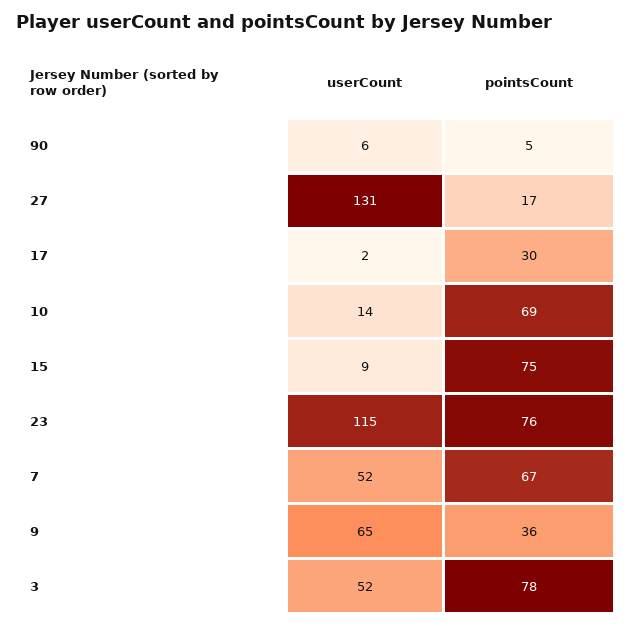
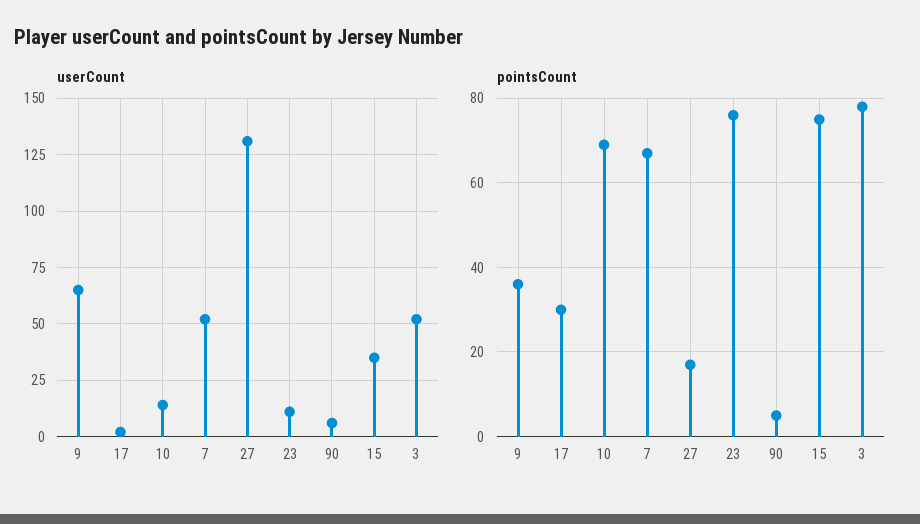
  {
    "userCount": {
      "90": 6,
      "27": 131,
      "17": 2,
      "10": 14,
-     "15": 9,
+     "15": 35,
-     "23": 115,
+     "23": 10,
      "7": 52,
      "9": 65,
      "3": 52
    },
    "pointsCount": {
      "90": 5,
      "27": 17,
      "17": 30,
      "10": 69,
      "15": 75,
      "23": 76,
      "7": 67,
      "9": 36,
      "3": 78
    }
  }

